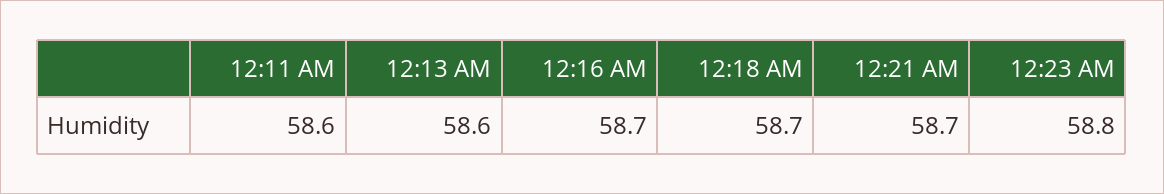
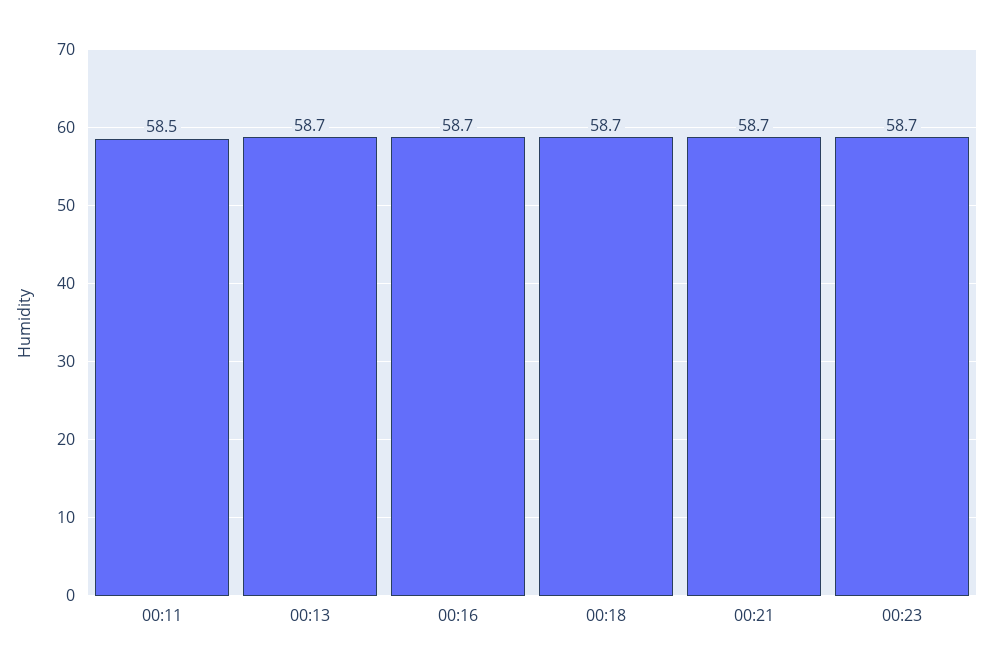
  {
-   "12:11 AM": 58.6,
+   "12:11 AM": 58.5,
-   "12:13 AM": 58.6,
+   "12:13 AM": 58.7,
    "12:16 AM": 58.7,
    "12:18 AM": 58.7,
    "12:21 AM": 58.7,
-   "12:23 AM": 58.8
+   "12:23 AM": 58.7
  }

